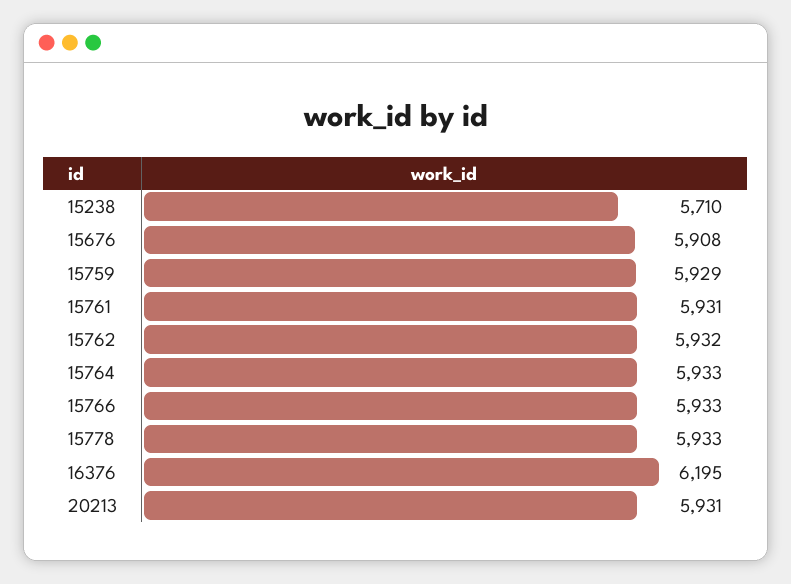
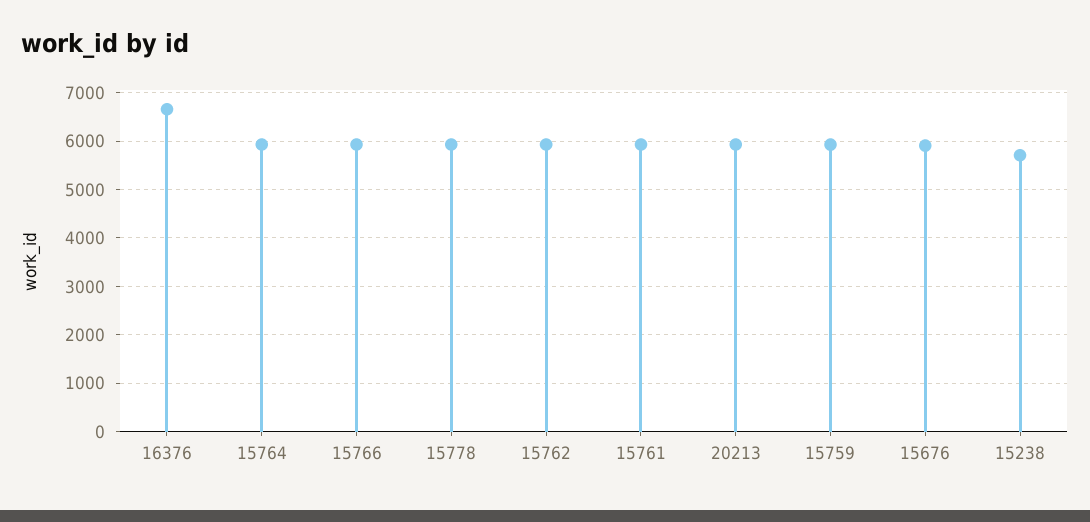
  {
    "15238": 5710,
    "15676": 5908,
    "15759": 5929,
    "15761": 5931,
    "15762": 5932,
    "15764": 5933,
    "15766": 5933,
    "15778": 5933,
-   "16376": 6195,
+   "16376": 6600,
    "20213": 5931
  }

